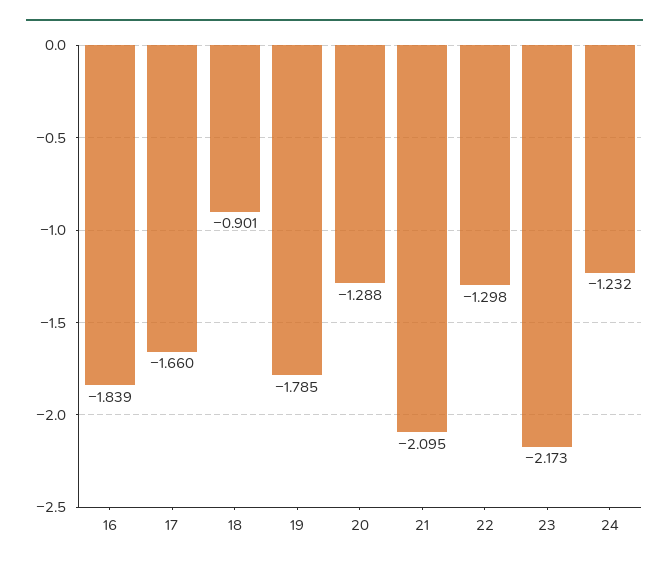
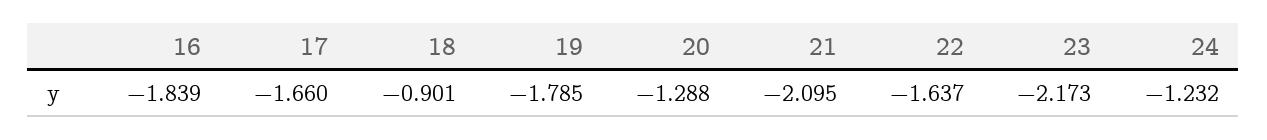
  {
    "16": -1.839,
    "17": -1.66,
    "18": -0.901,
    "19": -1.785,
    "20": -1.288,
    "21": -2.095,
-   "22": -1.298,
+   "22": -1.637,
    "23": -2.173,
    "24": -1.232
  }

